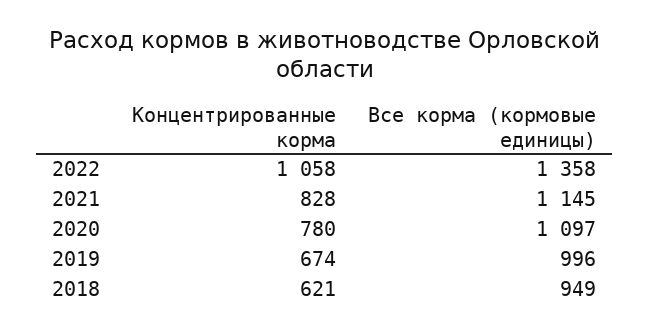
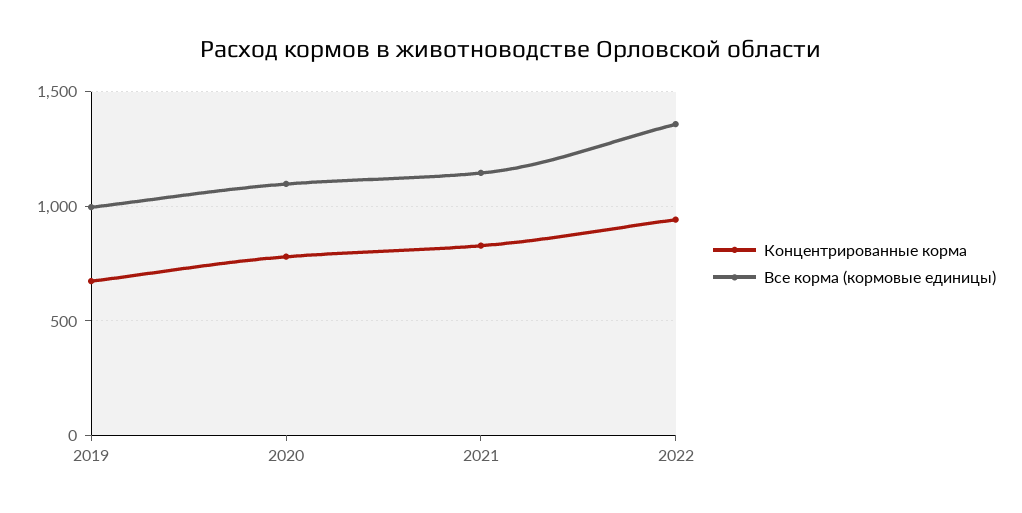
  {
    "Концентрированные корма": {
-     "2022": 1058,
+     "2022": 950,
      "2021": 828,
      "2020": 780,
-     "2019": 674,
+     "2019": 674
-     "2018": 621
    },
    "Все корма (кормовые единицы)": {
      "2022": 1358,
      "2021": 1145,
      "2020": 1097,
-     "2019": 996,
+     "2019": 996
-     "2018": 949
    }
  }

